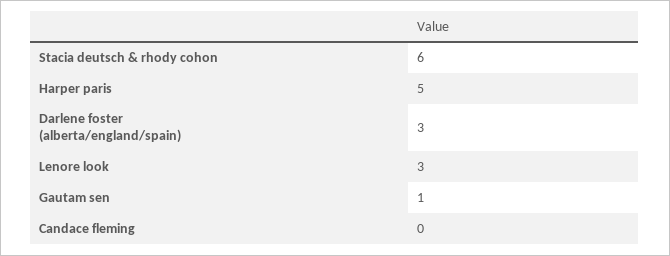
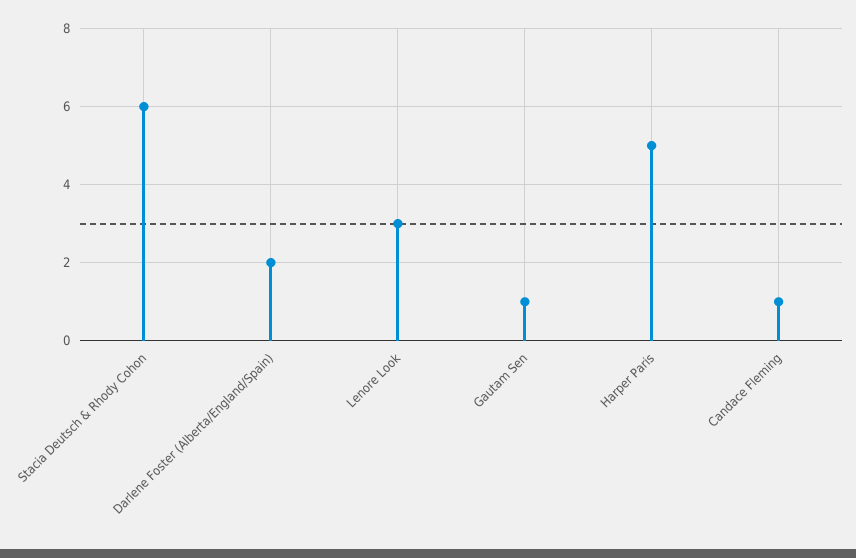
  {
    "Stacia deutsch & rhody cohon": 6,
    "Harper paris": 5,
-   "Darlene foster (alberta/england/spain)": 3,
+   "Darlene foster (alberta/england/spain)": 2,
    "Lenore look": 3,
    "Gautam sen": 1,
-   "Candace fleming": 0
+   "Candace fleming": 1
  }

